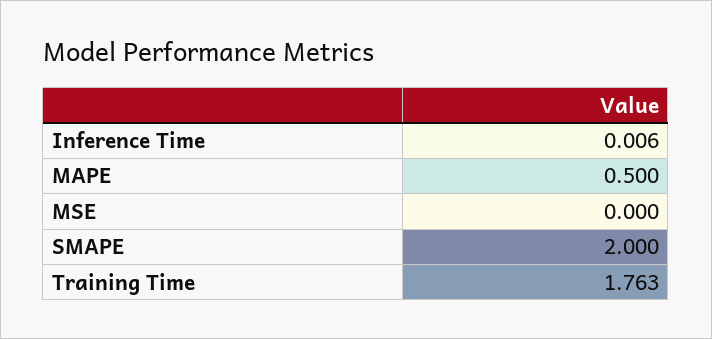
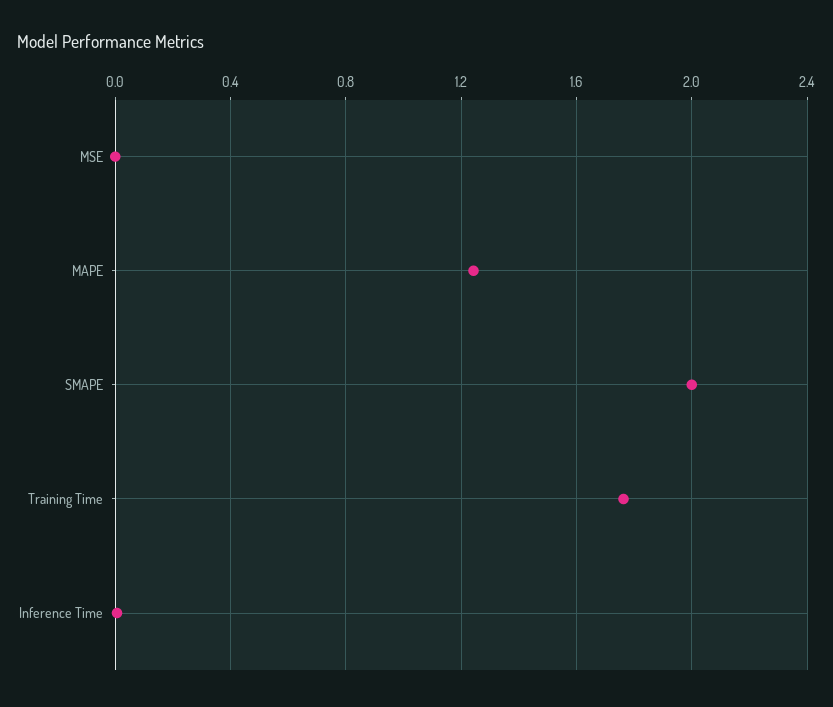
  {
    "Inference Time": 0.006,
-   "MAPE": 0.5,
+   "MAPE": 1.25,
    "MSE": 0,
    "SMAPE": 2,
    "Training Time": 1.763
  }

